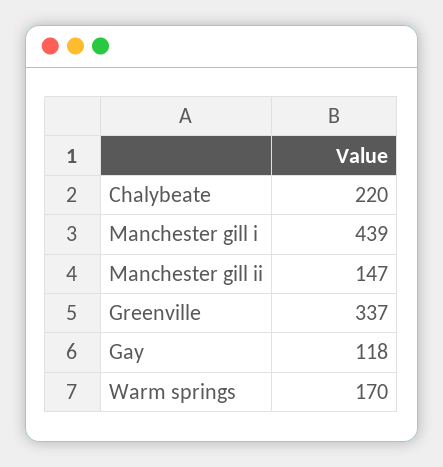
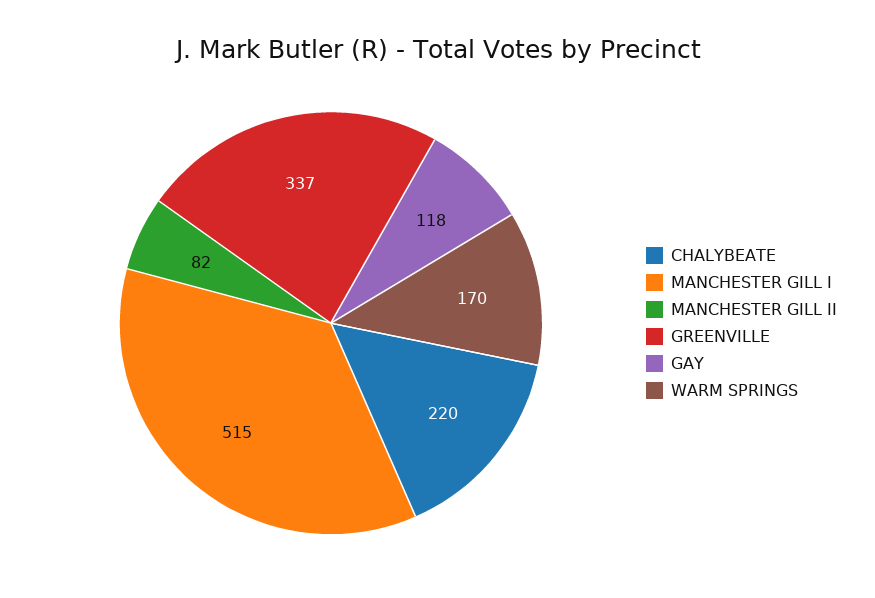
  {
    "Chalybeate": 220,
-   "Manchester gill i": 439,
+   "Manchester gill i": 515,
-   "Manchester gill ii": 147,
+   "Manchester gill ii": 82,
    "Greenville": 337,
    "Gay": 118,
    "Warm springs": 170
  }

